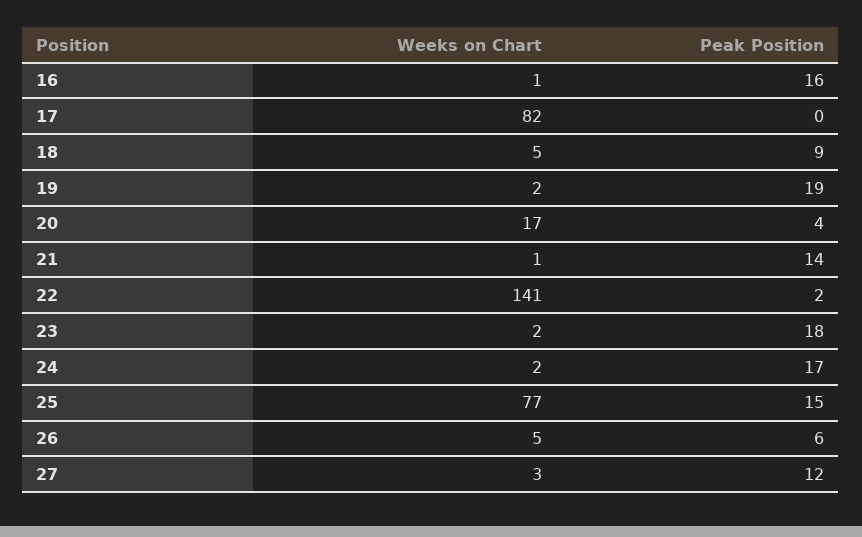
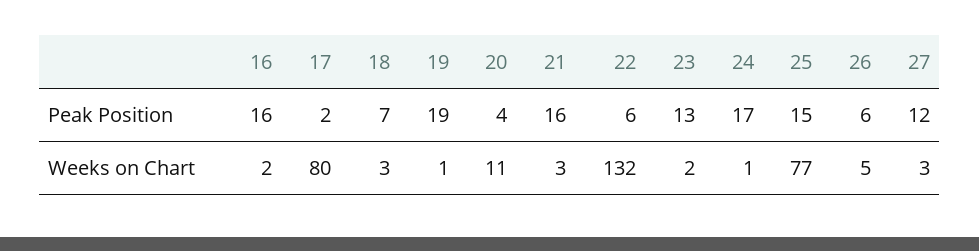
  {
    "Weeks on Chart": {
-     "16": 1,
+     "16": 2,
-     "17": 82,
+     "17": 80,
-     "18": 5,
+     "18": 3,
-     "19": 2,
+     "19": 1,
-     "20": 17,
+     "20": 11,
-     "21": 1,
+     "21": 3,
-     "22": 141,
+     "22": 132,
      "23": 2,
-     "24": 2,
+     "24": 1,
      "25": 77,
      "26": 5,
      "27": 3
    },
    "Peak Position": {
      "16": 16,
-     "17": 0,
+     "17": 2,
-     "18": 9,
+     "18": 7,
      "19": 19,
      "20": 4,
-     "21": 14,
+     "21": 16,
-     "22": 2,
+     "22": 6,
-     "23": 18,
+     "23": 13,
      "24": 17,
      "25": 15,
      "26": 6,
      "27": 12
    }
  }

